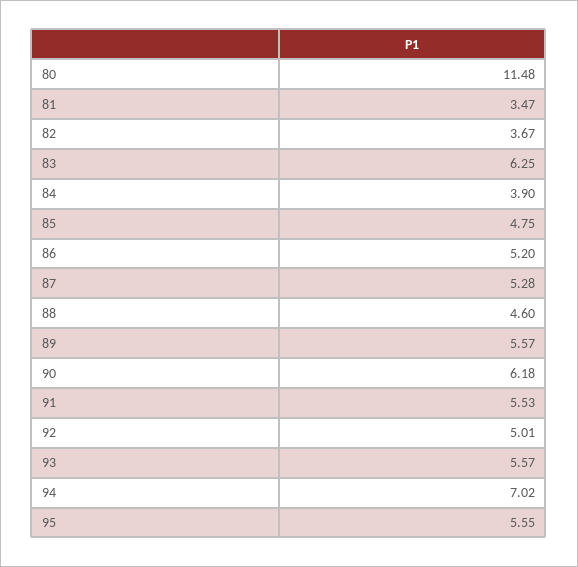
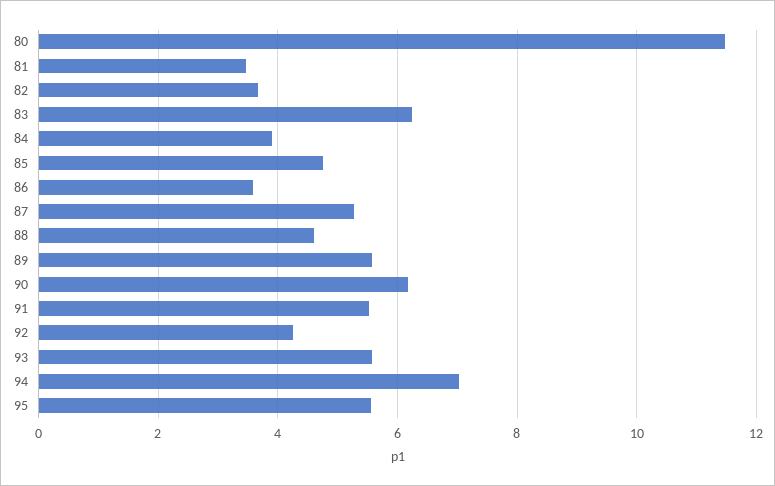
  {
    "80": 11.48,
    "81": 3.47,
    "82": 3.67,
    "83": 6.25,
    "84": 3.9,
    "85": 4.75,
-   "86": 5.2,
+   "86": 3.6,
    "87": 5.28,
    "88": 4.6,
    "89": 5.57,
    "90": 6.18,
    "91": 5.53,
-   "92": 5.01,
+   "92": 4.2,
    "93": 5.57,
    "94": 7.02,
    "95": 5.55
  }

